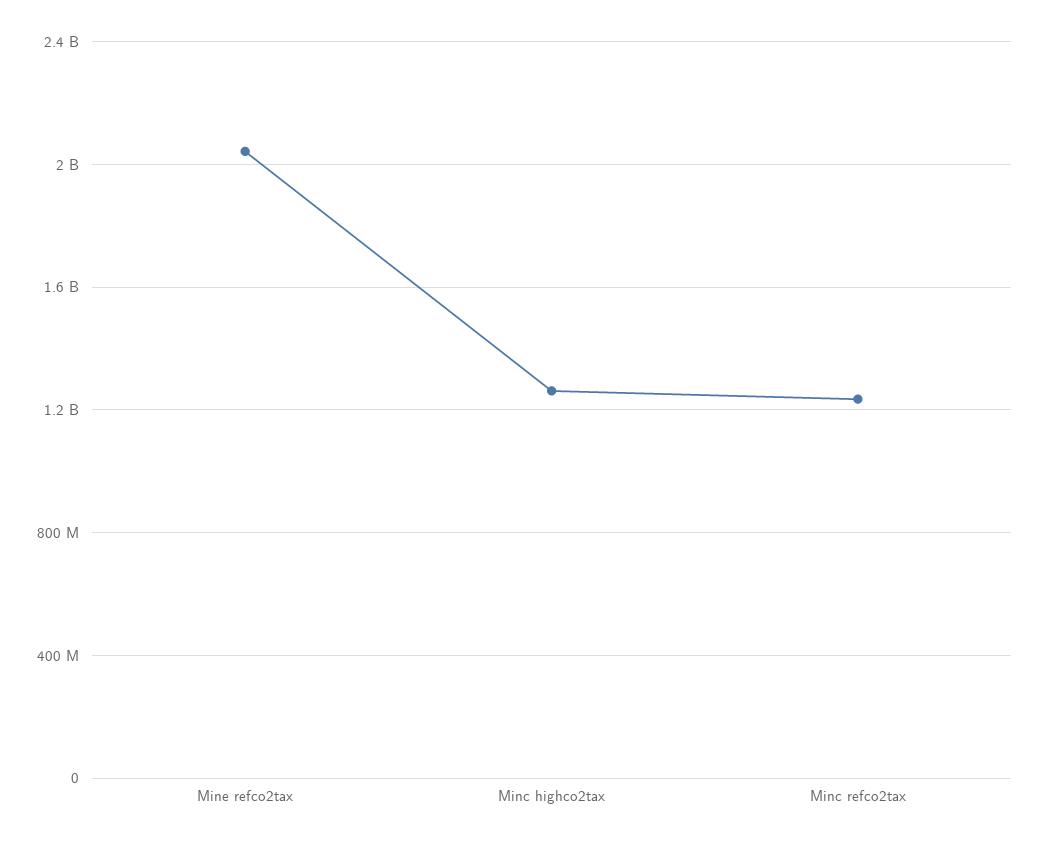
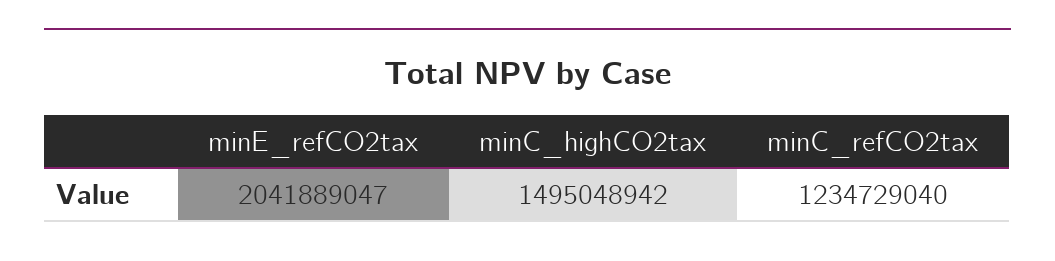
  {
    "Mine refco2tax": 2041889047,
-   "Minc highco2tax": 1250000000,
+   "Minc highco2tax": 1495048942,
    "Minc refco2tax": 1234729040
  }

